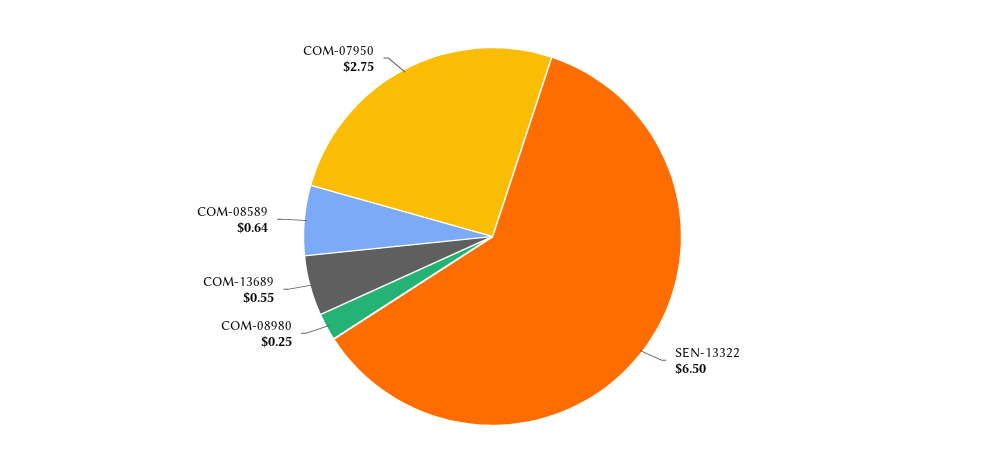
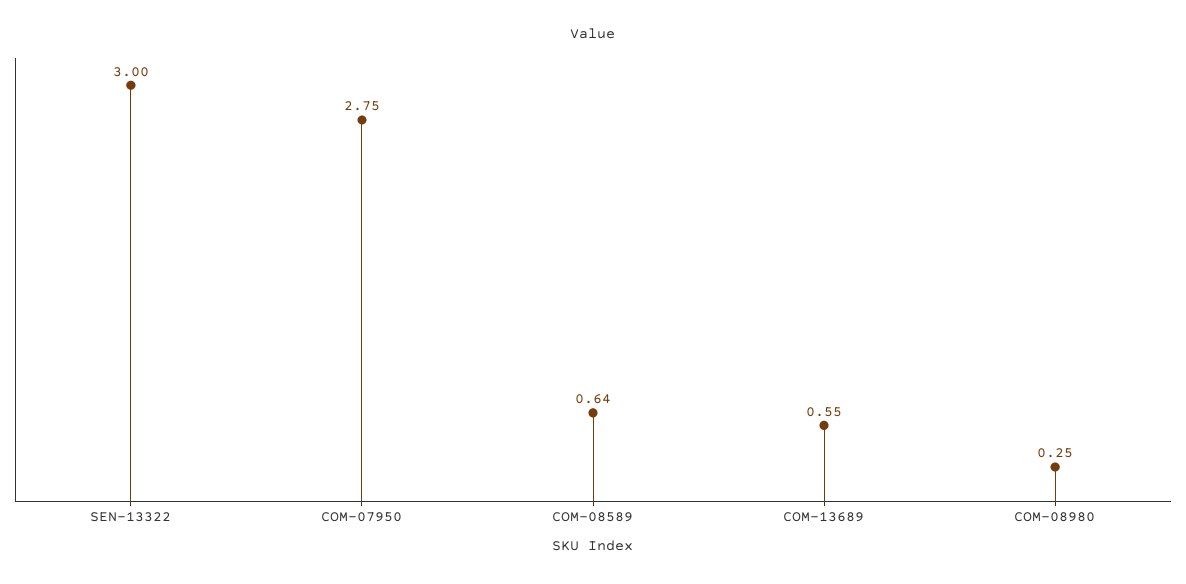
  {
-   "SEN-13322": 6.5,
+   "SEN-13322": 3,
    "COM-08980": 0.25,
    "COM-13689": 0.55,
    "COM-08589": 0.64,
    "COM-07950": 2.75
  }

